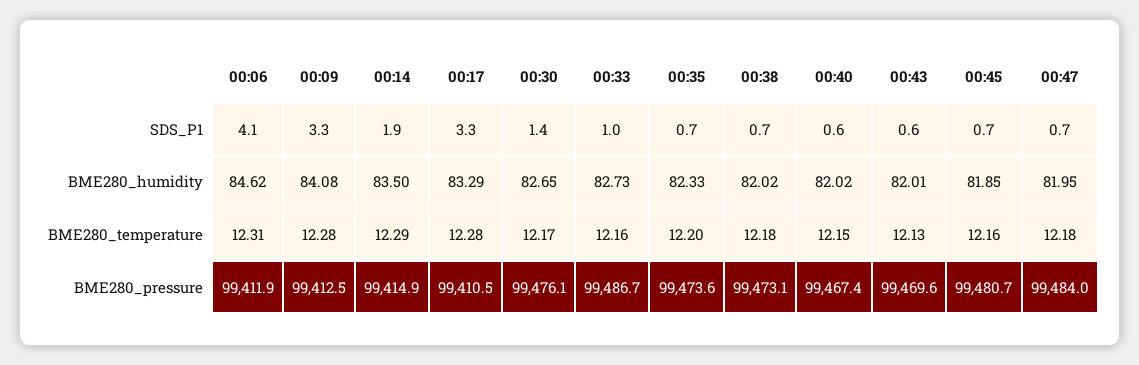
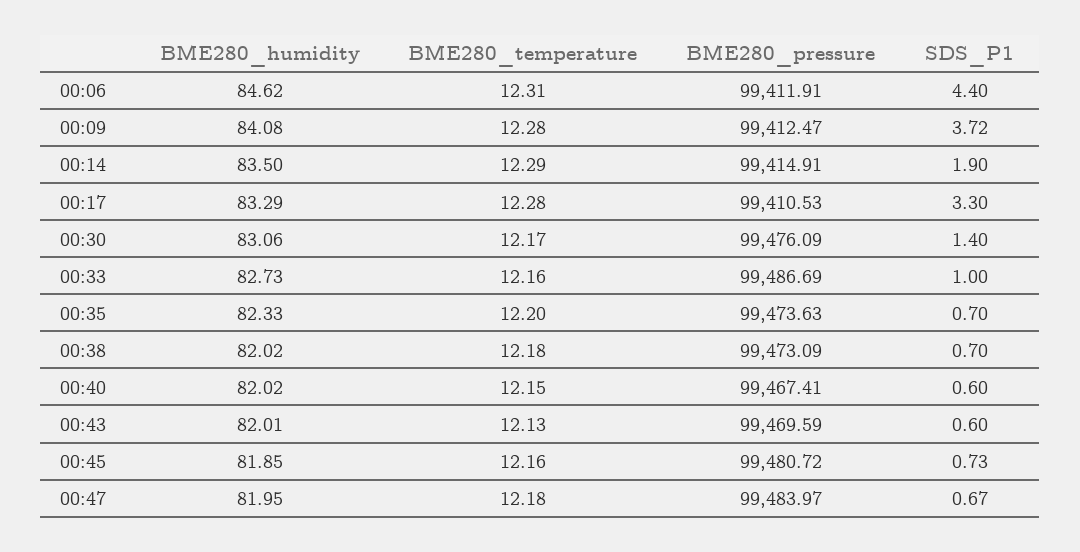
  {
    "00:06": {
-     "SDS_P1": 4.1,
+     "SDS_P1": 4.4,
      "BME280_humidity": 84.62,
      "BME280_temperature": 12.31,
      "BME280_pressure": 99411.91
    },
    "00:09": {
-     "SDS_P1": 3.3,
+     "SDS_P1": 3.72,
      "BME280_humidity": 84.08,
      "BME280_temperature": 12.28,
      "BME280_pressure": 99412.47
    },
    "00:14": {
      "SDS_P1": 1.9,
      "BME280_humidity": 83.5,
      "BME280_temperature": 12.29,
      "BME280_pressure": 99414.91
    },
    "00:17": {
      "SDS_P1": 3.3,
      "BME280_humidity": 83.29,
      "BME280_temperature": 12.28,
      "BME280_pressure": 99410.53
    },
    "00:30": {
      "SDS_P1": 1.4,
-     "BME280_humidity": 82.65,
+     "BME280_humidity": 83.06,
      "BME280_temperature": 12.17,
      "BME280_pressure": 99476.09
    },
    "00:33": {
      "SDS_P1": 1,
      "BME280_humidity": 82.73,
      "BME280_temperature": 12.16,
      "BME280_pressure": 99486.69
    },
    "00:35": {
      "SDS_P1": 0.7,
      "BME280_humidity": 82.33,
      "BME280_temperature": 12.2,
      "BME280_pressure": 99473.63
    },
    "00:38": {
      "SDS_P1": 0.7,
      "BME280_humidity": 82.02,
      "BME280_temperature": 12.18,
      "BME280_pressure": 99473.09
    },
    "00:40": {
      "SDS_P1": 0.6,
      "BME280_humidity": 82.02,
      "BME280_temperature": 12.15,
      "BME280_pressure": 99467.41
    },
    "00:43": {
      "SDS_P1": 0.6,
      "BME280_humidity": 82.01,
      "BME280_temperature": 12.13,
      "BME280_pressure": 99469.59
    },
    "00:45": {
      "SDS_P1": 0.73,
      "BME280_humidity": 81.85,
      "BME280_temperature": 12.16,
      "BME280_pressure": 99480.72
    },
    "00:47": {
      "SDS_P1": 0.67,
      "BME280_humidity": 81.95,
      "BME280_temperature": 12.18,
      "BME280_pressure": 99483.97
    }
  }

